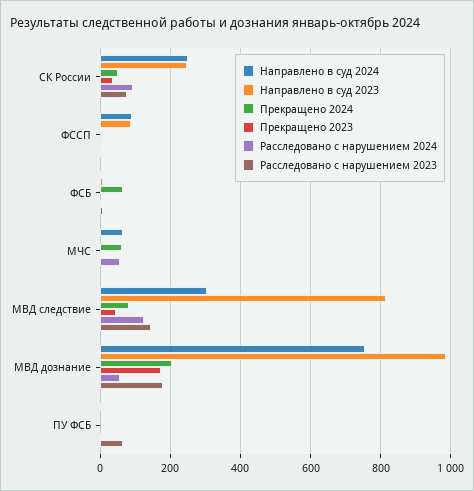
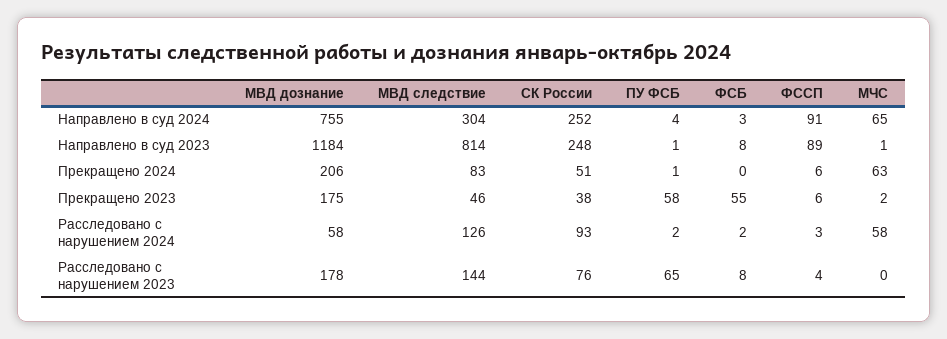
  {
    "Направлено в суд 2024": {
      "СК России": 252,
      "ФССП": 91,
      "ФСБ": 3,
      "МЧС": 65,
      "МВД следствие": 304,
      "МВД дознание": 755,
      "ПУ ФСБ": 4
    },
    "Направлено в суд 2023": {
      "СК России": 248,
      "ФССП": 89,
      "ФСБ": 8,
      "МЧС": 1,
      "МВД следствие": 814,
-     "МВД дознание": 980,
+     "МВД дознание": 1184,
      "ПУ ФСБ": 1
    },
    "Прекращено 2024": {
      "СК России": 51,
      "ФССП": 6,
-     "ФСБ": 60,
+     "ФСБ": 0,
      "МЧС": 63,
      "МВД следствие": 83,
      "МВД дознание": 206,
      "ПУ ФСБ": 1
    },
    "Прекращено 2023": {
      "СК России": 38,
      "ФССП": 6,
-     "ФСБ": 0,
+     "ФСБ": 55,
      "МЧС": 2,
      "МВД следствие": 46,
      "МВД дознание": 175,
-     "ПУ ФСБ": 0
+     "ПУ ФСБ": 58
    },
    "Расследовано с нарушением 2024": {
      "СК России": 93,
      "ФССП": 3,
      "ФСБ": 2,
      "МЧС": 58,
      "МВД следствие": 126,
      "МВД дознание": 58,
      "ПУ ФСБ": 2
    },
    "Расследовано с нарушением 2023": {
      "СК России": 76,
      "ФССП": 4,
      "ФСБ": 8,
      "МЧС": 0,
      "МВД следствие": 144,
      "МВД дознание": 178,
      "ПУ ФСБ": 65
    }
  }

